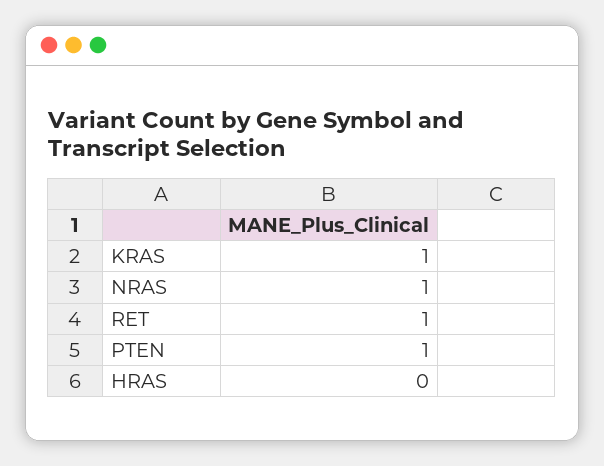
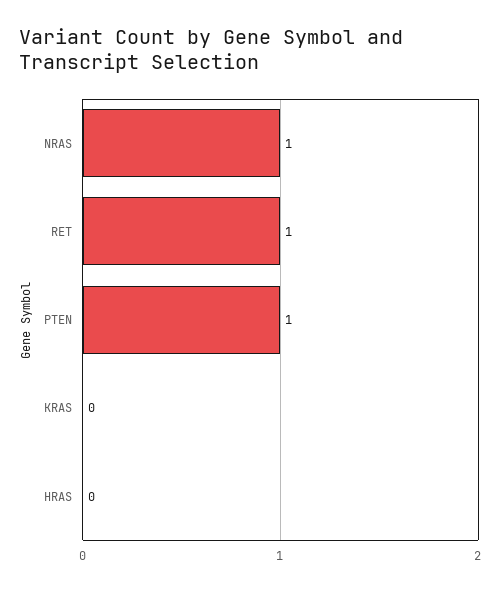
  {
-   "KRAS": 1,
+   "KRAS": 0,
    "NRAS": 1,
    "RET": 1,
    "PTEN": 1,
    "HRAS": 0
  }

